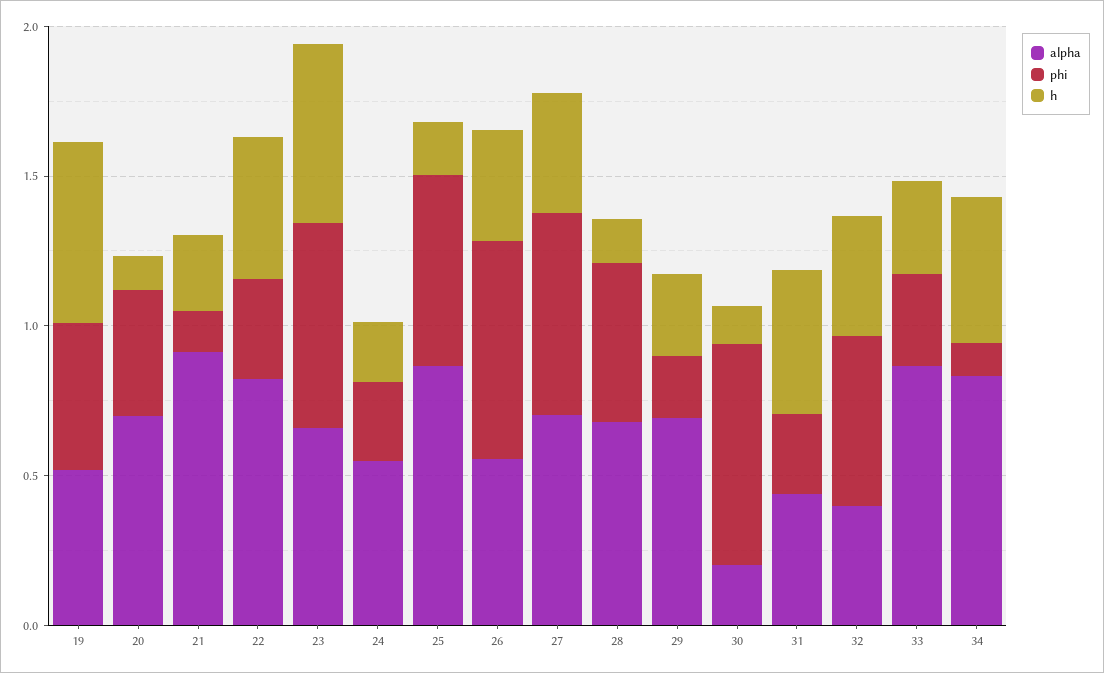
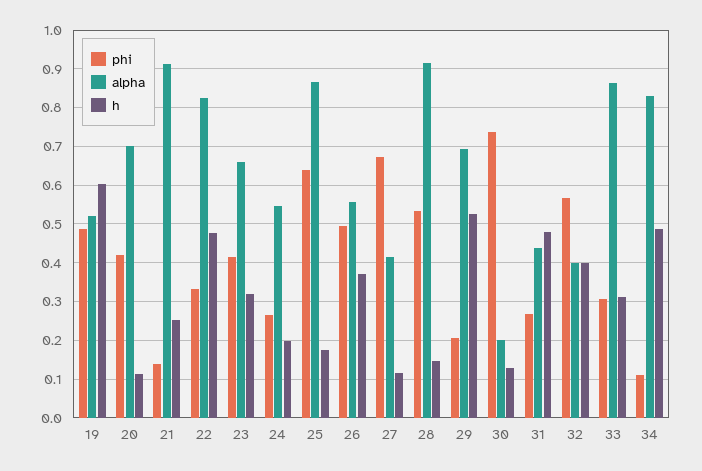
  {
    "alpha": {
      "19": 0.52,
      "20": 0.7,
      "21": 0.92,
      "22": 0.82,
      "23": 0.66,
      "24": 0.54,
      "25": 0.86,
      "26": 0.56,
-     "27": 0.7,
+     "27": 0.42,
-     "28": 0.7,
+     "28": 0.92,
      "29": 0.7,
      "30": 0.2,
      "31": 0.44,
      "32": 0.4,
      "33": 0.86,
      "34": 0.84
    },
    "phi": {
      "19": 0.48,
      "20": 0.42,
      "21": 0.14,
      "22": 0.34,
-     "23": 0.7,
+     "23": 0.42,
      "24": 0.26,
      "25": 0.64,
-     "26": 0.7,
+     "26": 0.5,
      "27": 0.68,
      "28": 0.54,
      "29": 0.2,
      "30": 0.74,
      "31": 0.26,
      "32": 0.56,
      "33": 0.3,
      "34": 0.12
    },
    "h": {
      "19": 0.6,
      "20": 0.12,
      "21": 0.26,
      "22": 0.48,
-     "23": 0.6,
+     "23": 0.32,
      "24": 0.2,
      "25": 0.18,
      "26": 0.38,
-     "27": 0.4,
+     "27": 0.12,
      "28": 0.14,
-     "29": 0.3,
+     "29": 0.52,
      "30": 0.12,
      "31": 0.48,
      "32": 0.4,
      "33": 0.32,
      "34": 0.48
    }
  }

